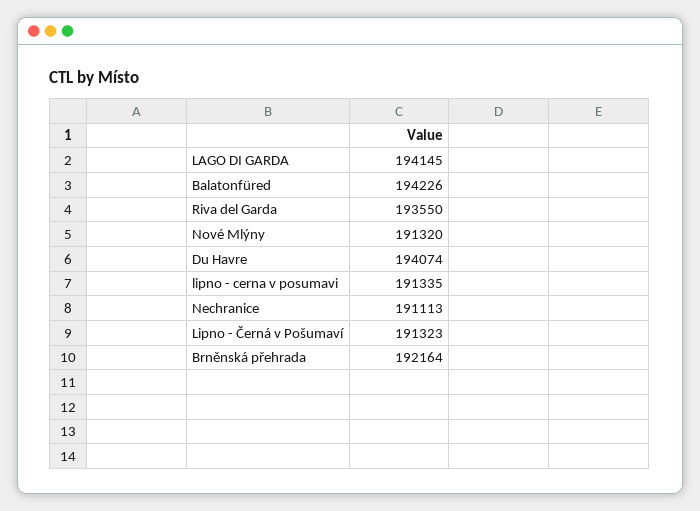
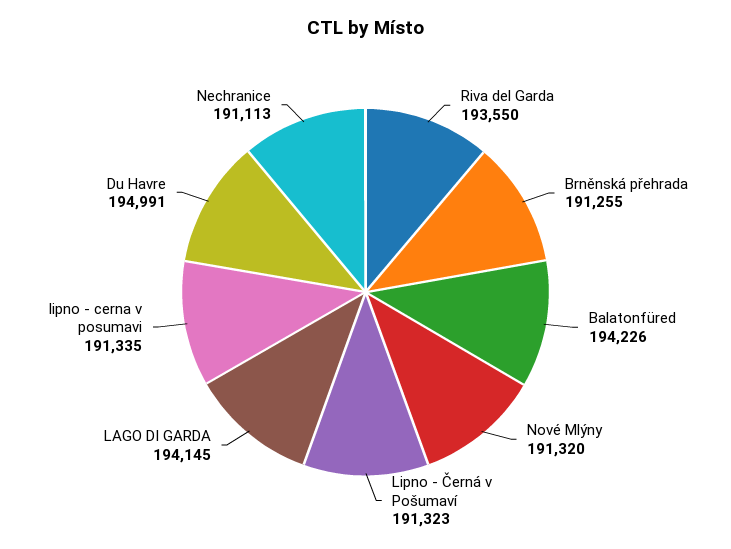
  {
    "LAGO DI GARDA": 194145,
    "Balatonfüred": 194226,
    "Riva del Garda": 193550,
    "Nové Mlýny": 191320,
-   "Du Havre": 194074,
+   "Du Havre": 194991,
    "lipno - cerna v posumavi": 191335,
    "Nechranice": 191113,
    "Lipno - Černá v Pošumaví": 191323,
-   "Brněnská přehrada": 192164
+   "Brněnská přehrada": 191255
  }

